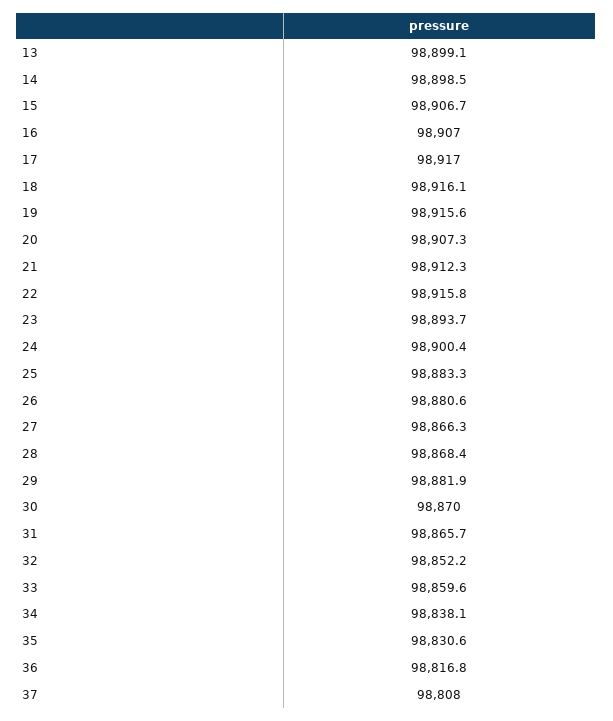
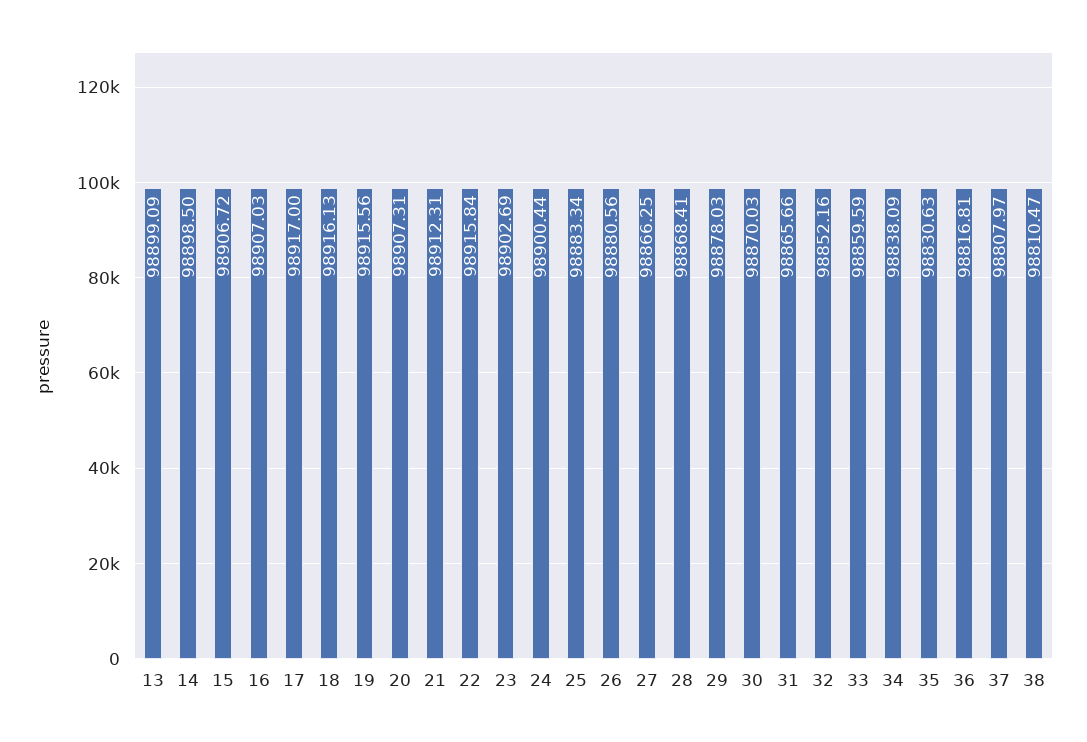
  {
    "13": 98899.09,
    "14": 98898.5,
    "15": 98906.72,
    "16": 98907.03,
    "17": 98917,
    "18": 98916.13,
    "19": 98915.56,
    "20": 98907.31,
    "21": 98912.31,
    "22": 98915.84,
-   "23": 98893.7,
+   "23": 98902.69,
    "24": 98900.44,
    "25": 98883.34,
    "26": 98880.56,
    "27": 98866.25,
    "28": 98868.41,
-   "29": 98881.9,
+   "29": 98878.03,
    "30": 98870.03,
    "31": 98865.66,
    "32": 98852.16,
    "33": 98859.59,
    "34": 98838.09,
    "35": 98830.63,
    "36": 98816.81,
-   "37": 98807.97
+   "37": 98807.97,
+   "38": 98810.47
  }

